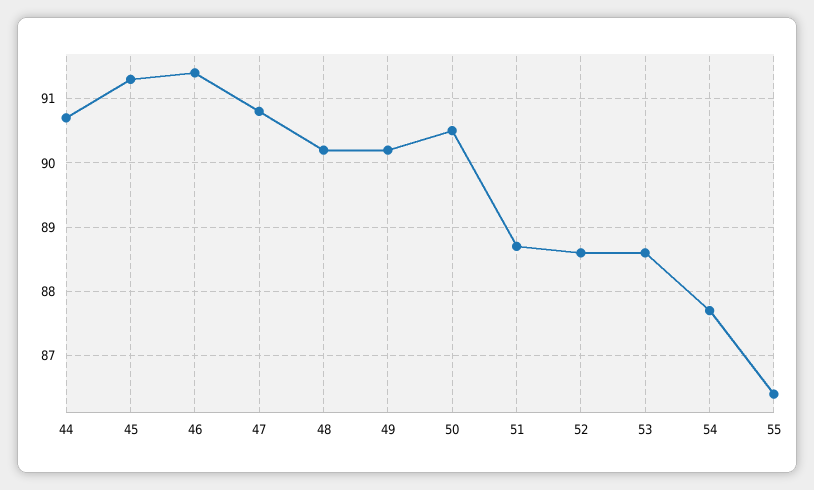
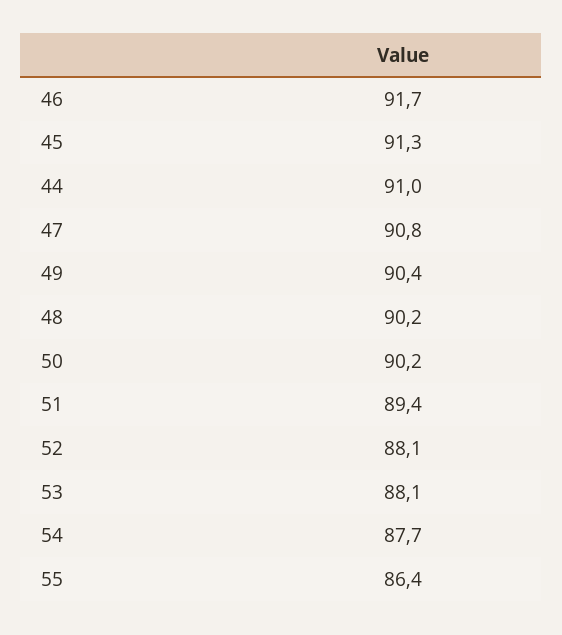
  {
-   "44": 90.7,
+   "44": 91,
    "45": 91.3,
-   "46": 91.4,
+   "46": 91.7,
    "47": 90.8,
    "48": 90.2,
-   "49": 90.2,
+   "49": 90.4,
-   "50": 90.5,
+   "50": 90.2,
-   "51": 88.7,
+   "51": 89.4,
-   "52": 88.6,
+   "52": 88.1,
-   "53": 88.6,
+   "53": 88.1,
    "54": 87.7,
    "55": 86.4
  }

